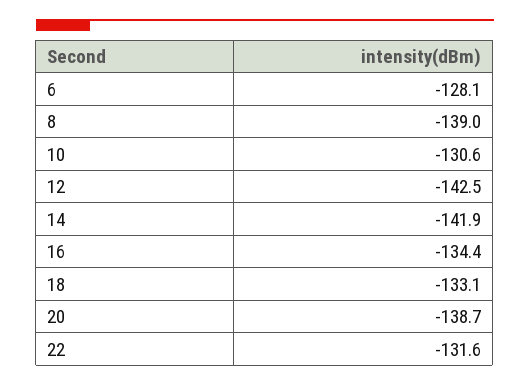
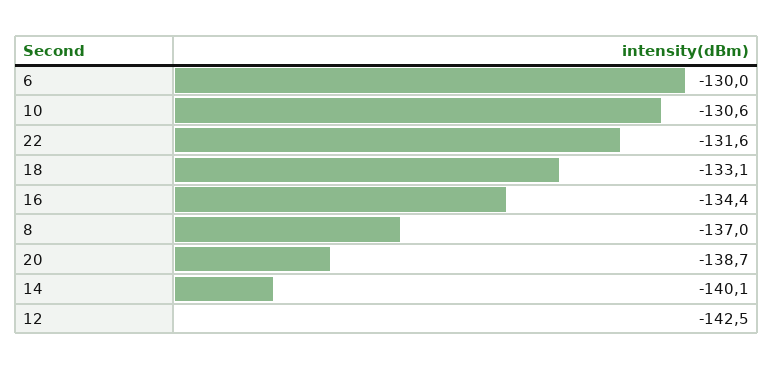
  {
-   "6": -128.1,
+   "6": -130,
-   "8": -139,
+   "8": -137,
    "10": -130.6,
    "12": -142.5,
-   "14": -141.9,
+   "14": -140.1,
    "16": -134.4,
    "18": -133.1,
    "20": -138.7,
    "22": -131.6
  }

